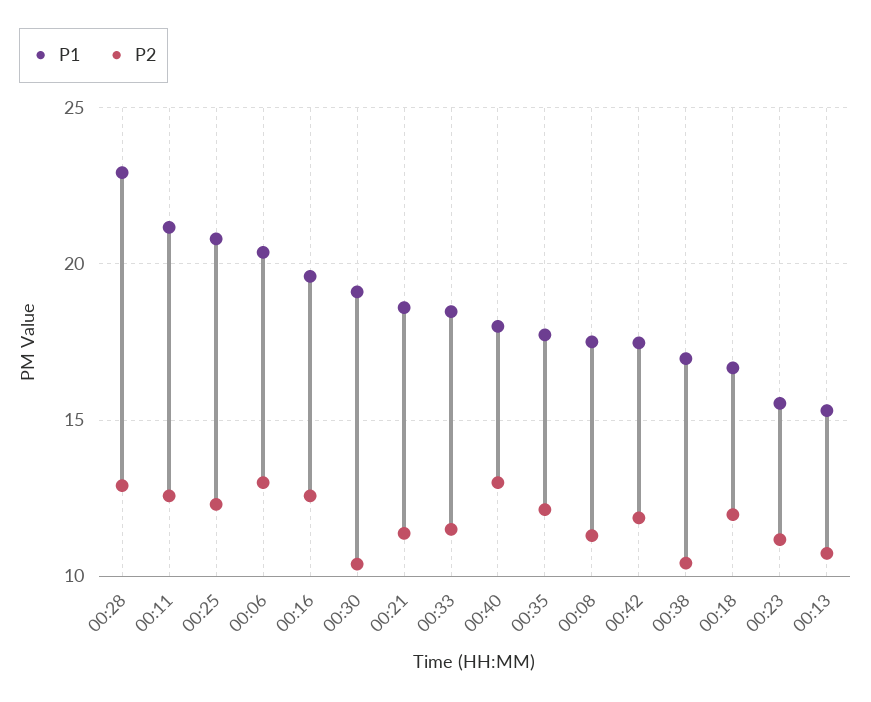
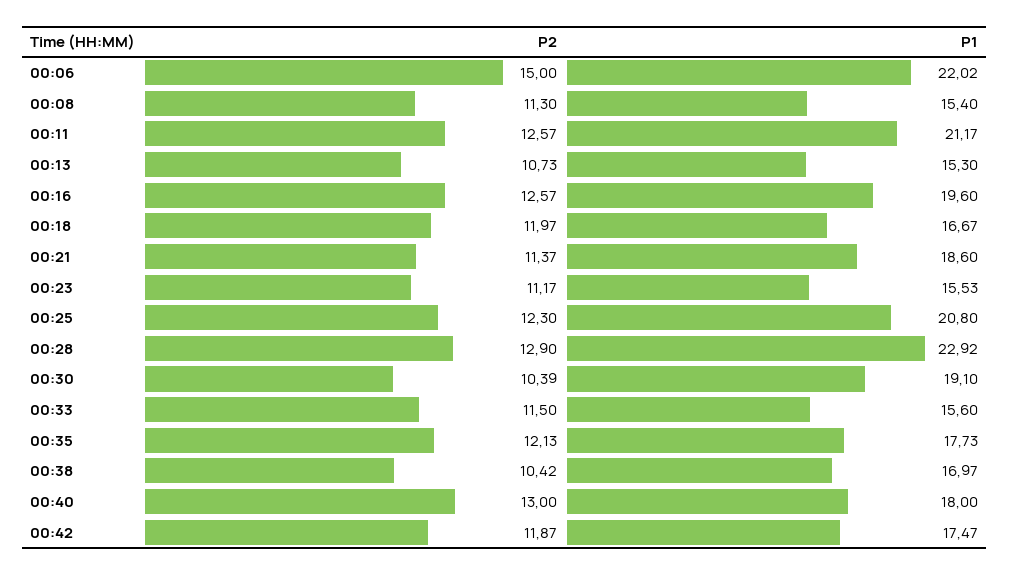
  {
    "P1": {
      "00:28": 22.92,
      "00:11": 21.17,
      "00:25": 20.8,
-     "00:06": 20.5,
+     "00:06": 22.02,
      "00:16": 19.6,
      "00:30": 19.1,
      "00:21": 18.6,
-     "00:33": 18.5,
+     "00:33": 15.6,
      "00:40": 18,
      "00:35": 17.73,
-     "00:08": 17.5,
+     "00:08": 15.4,
      "00:42": 17.47,
      "00:38": 16.97,
      "00:18": 16.67,
      "00:23": 15.53,
      "00:13": 15.3
    },
    "P2": {
      "00:28": 12.9,
      "00:11": 12.57,
      "00:25": 12.3,
-     "00:06": 13,
+     "00:06": 15,
      "00:16": 12.57,
      "00:30": 10.39,
      "00:21": 11.37,
      "00:33": 11.5,
      "00:40": 13,
      "00:35": 12.13,
      "00:08": 11.3,
      "00:42": 11.87,
      "00:38": 10.42,
      "00:18": 11.97,
      "00:23": 11.17,
      "00:13": 10.73
    }
  }

